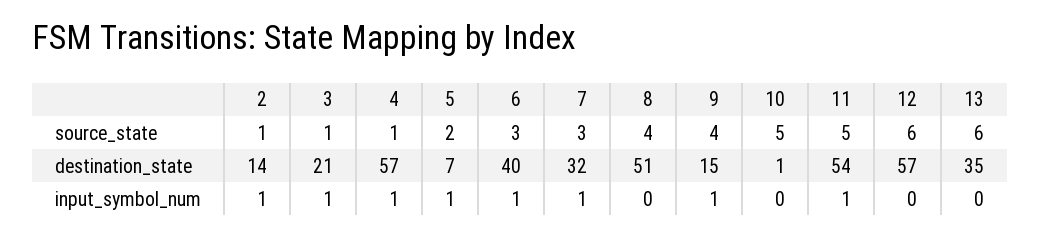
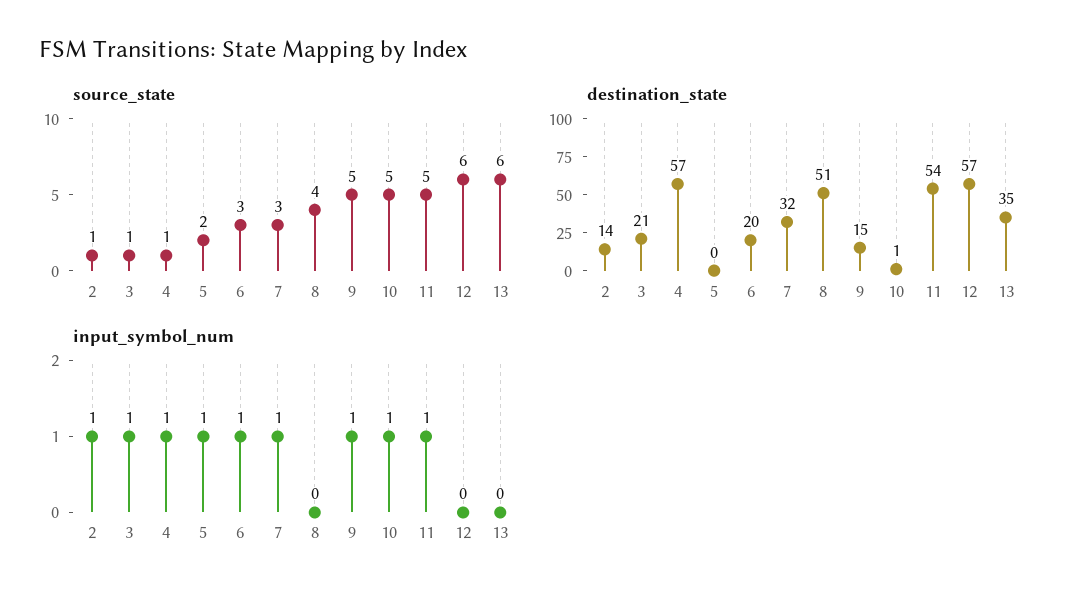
  {
    "source_state": {
      "2": 1,
      "3": 1,
      "4": 1,
      "5": 2,
      "6": 3,
      "7": 3,
      "8": 4,
-     "9": 4,
+     "9": 5,
      "10": 5,
      "11": 5,
      "12": 6,
      "13": 6
    },
    "destination_state": {
      "2": 14,
      "3": 21,
      "4": 57,
-     "5": 7,
+     "5": 0,
-     "6": 40,
+     "6": 20,
      "7": 32,
      "8": 51,
      "9": 15,
      "10": 1,
      "11": 54,
      "12": 57,
      "13": 35
    },
    "input_symbol_num": {
      "2": 1,
      "3": 1,
      "4": 1,
      "5": 1,
      "6": 1,
      "7": 1,
      "8": 0,
      "9": 1,
-     "10": 0,
+     "10": 1,
      "11": 1,
      "12": 0,
      "13": 0
    }
  }

